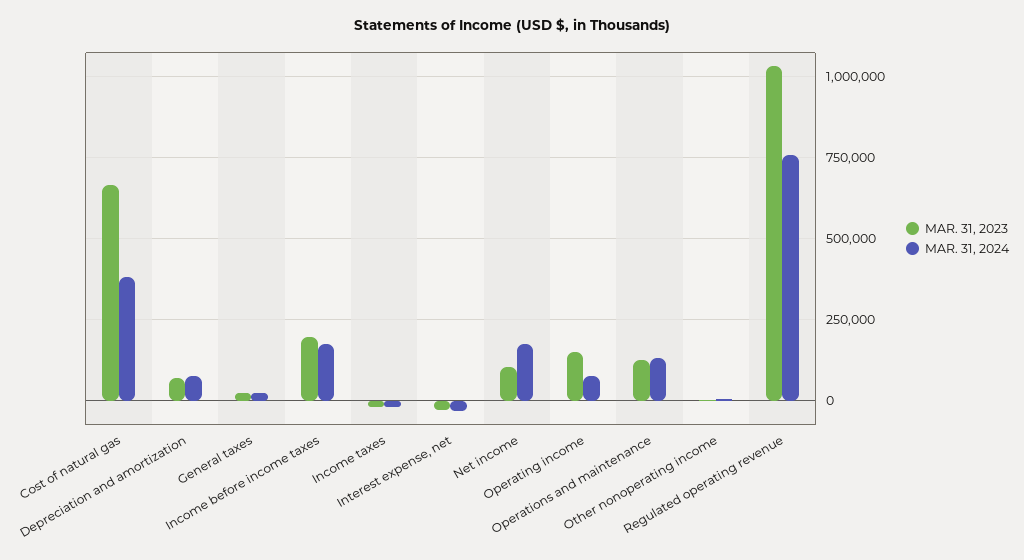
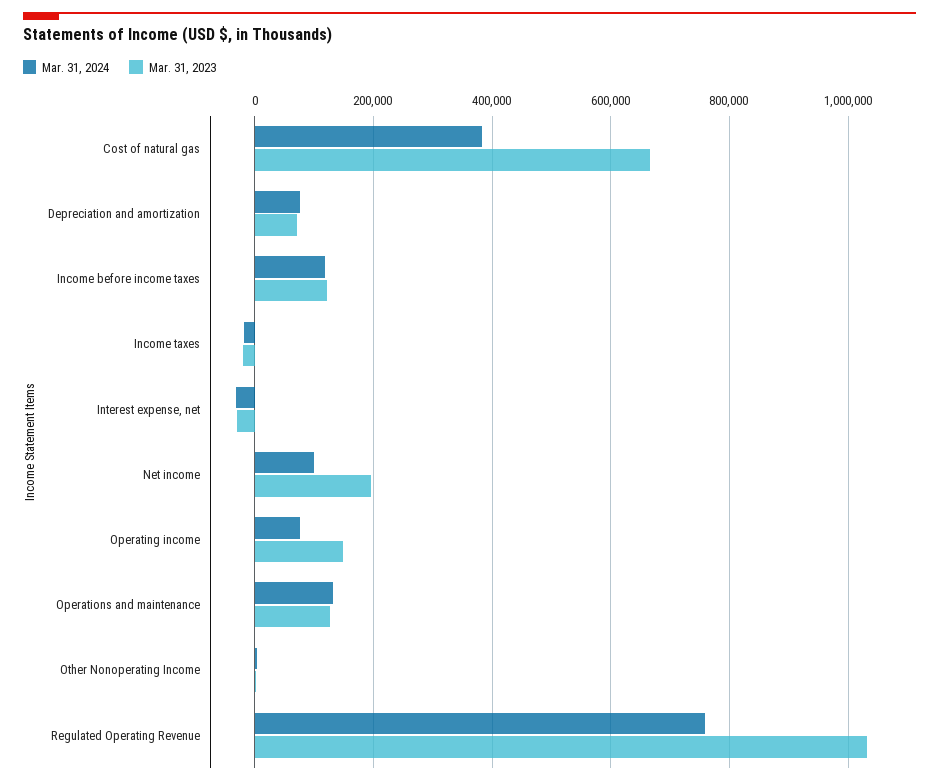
  {
    "MAR. 31, 2023": {
      "Cost of natural gas": 660000,
      "Depreciation and amortization": 80000,
-     "General taxes": 25000,
-     "Income before income taxes": 200000,
+     "Income before income taxes": 120000,
      "Income taxes": -20000,
      "Interest expense, net": -40000,
-     "Net income": 100000,
+     "Net income": 200000,
      "Operating income": 140000,
      "Operations and maintenance": 120000,
      "Other nonoperating income": 0,
      "Regulated operating revenue": 1040000
    },
    "MAR. 31, 2024": {
      "Cost of natural gas": 380000,
      "Depreciation and amortization": 80000,
-     "General taxes": 25000,
-     "Income before income taxes": 175000,
+     "Income before income taxes": 120000,
      "Income taxes": -20000,
      "Interest expense, net": -40000,
-     "Net income": 175000,
+     "Net income": 100000,
      "Operating income": 80000,
      "Operations and maintenance": 140000,
      "Other nonoperating income": 0,
      "Regulated operating revenue": 760000
    }
  }

